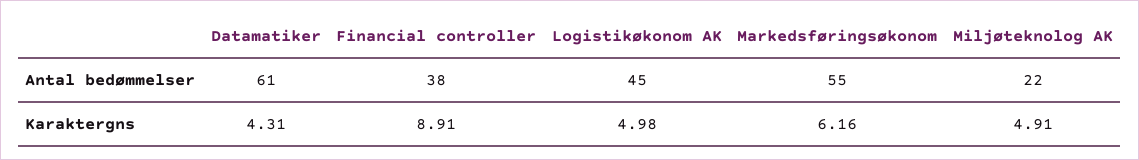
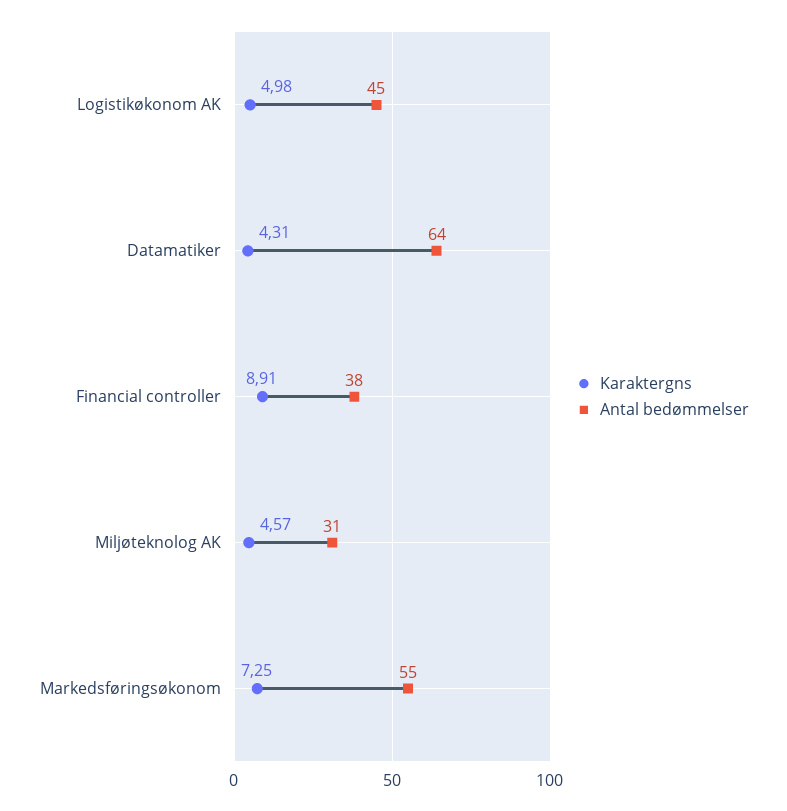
  {
    "Antal bedømmelser": {
-     "Datamatiker": 61,
+     "Datamatiker": 64,
      "Financial controller": 38,
      "Logistikøkonom AK": 45,
      "Markedsføringsøkonom": 55,
-     "Miljøteknolog AK": 22
+     "Miljøteknolog AK": 31
    },
    "Karaktergns": {
      "Datamatiker": 4.31,
      "Financial controller": 8.91,
      "Logistikøkonom AK": 4.98,
-     "Markedsføringsøkonom": 6.16,
+     "Markedsføringsøkonom": 7.25,
-     "Miljøteknolog AK": 4.91
+     "Miljøteknolog AK": 4.57
    }
  }

